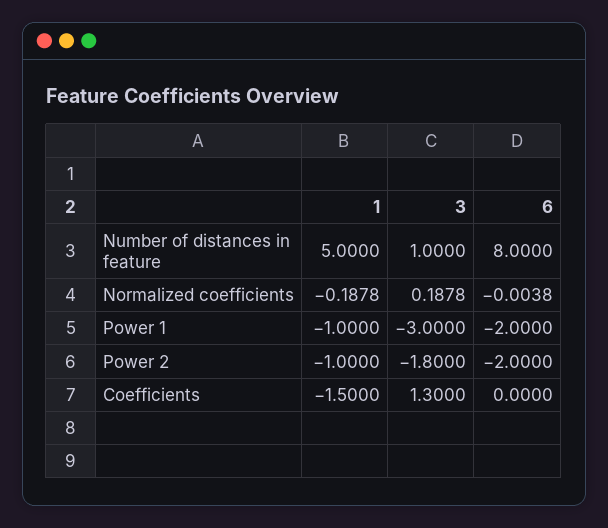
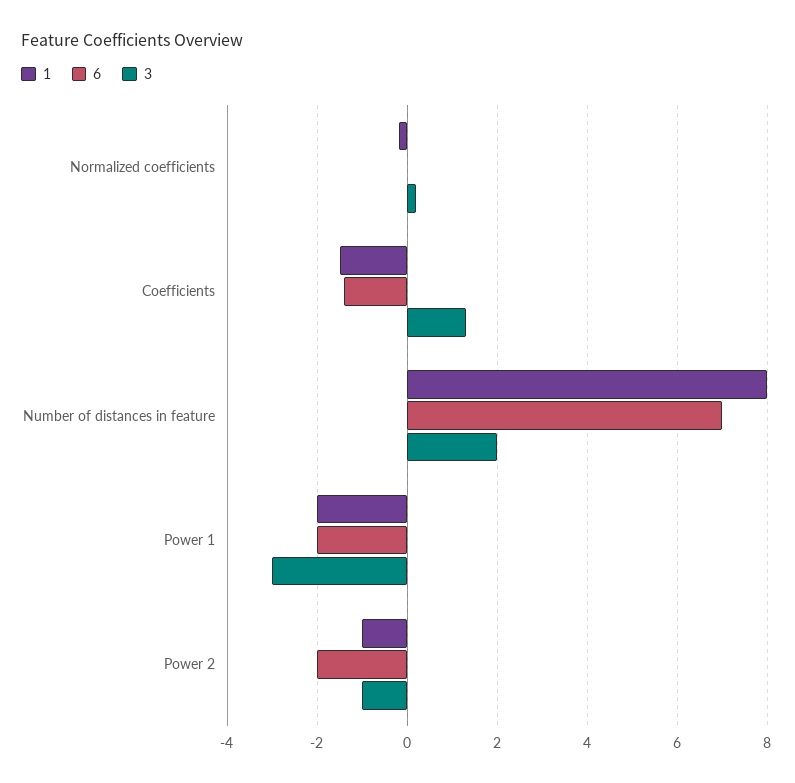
  {
    "1": {
-     "Number of distances in feature": 5,
+     "Number of distances in feature": 8,
      "Normalized coefficients": -0.1878,
-     "Power 1": -1,
+     "Power 1": -2,
      "Power 2": -1,
      "Coefficients": -1.5
    },
    "3": {
-     "Number of distances in feature": 1,
+     "Number of distances in feature": 2,
      "Normalized coefficients": 0.1878,
      "Power 1": -3,
-     "Power 2": -1.8,
+     "Power 2": -1,
      "Coefficients": 1.3
    },
    "6": {
-     "Number of distances in feature": 8,
+     "Number of distances in feature": 7,
      "Normalized coefficients": -0.0038,
      "Power 1": -2,
      "Power 2": -2,
-     "Coefficients": 0
+     "Coefficients": -1.4
    }
  }

